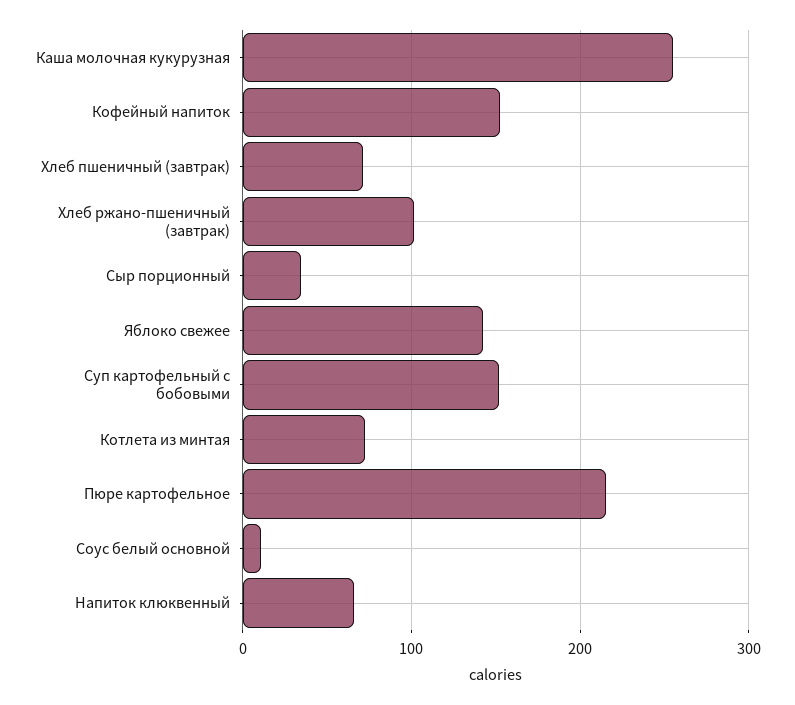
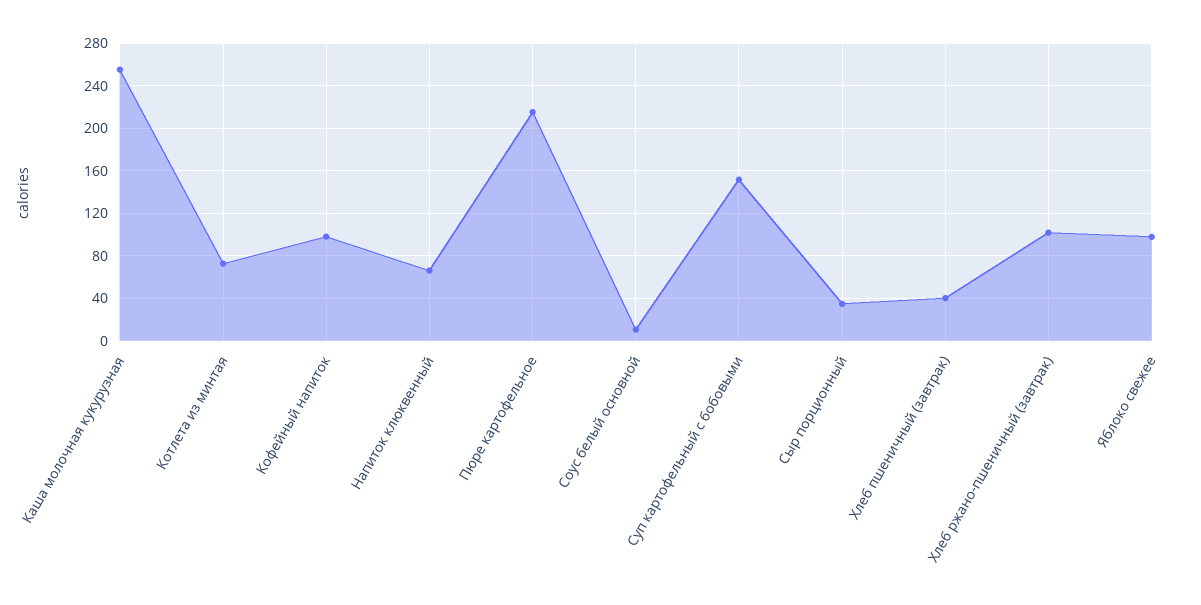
  {
    "Каша молочная кукурузная": 260,
-   "Кофейный напиток": 150,
+   "Кофейный напиток": 100,
-   "Хлеб пшеничный (завтрак)": 70,
+   "Хлеб пшеничный (завтрак)": 40,
    "Хлеб ржано-пшеничный (завтрак)": 100,
    "Сыр порционный": 30,
-   "Яблоко свежее": 140,
+   "Яблоко свежее": 100,
    "Суп картофельный с бобовыми": 150,
    "Котлета из минтая": 70,
    "Пюре картофельное": 220,
    "Соус белый основной": 10,
    "Напиток клюквенный": 70
  }

